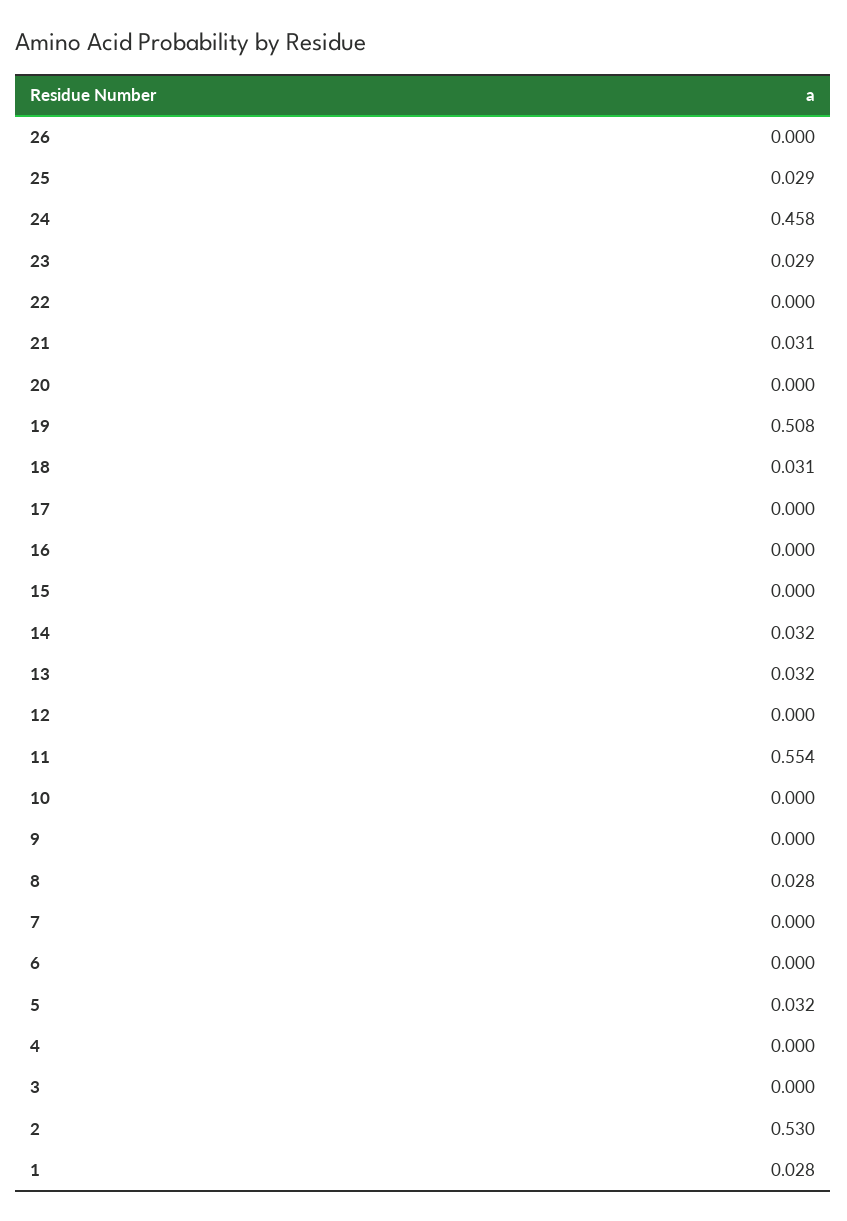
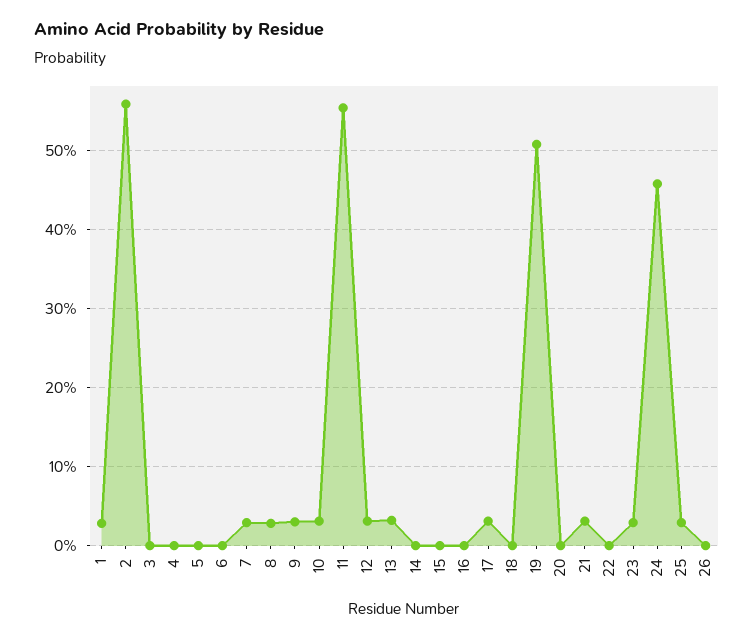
  {
    "26": 0,
    "25": 0.029,
    "24": 0.458,
    "23": 0.029,
    "22": 0,
    "21": 0.031,
    "20": 0,
    "19": 0.508,
-   "18": 0.031,
+   "18": 0,
-   "17": 0,
+   "17": 0.03,
    "16": 0,
    "15": 0,
-   "14": 0.032,
+   "14": 0,
    "13": 0.032,
-   "12": 0,
+   "12": 0.03,
    "11": 0.554,
-   "10": 0,
+   "10": 0.03,
-   "9": 0,
+   "9": 0.03,
    "8": 0.028,
-   "7": 0,
+   "7": 0.03,
    "6": 0,
-   "5": 0.032,
+   "5": 0,
    "4": 0,
    "3": 0,
-   "2": 0.53,
+   "2": 0.56,
    "1": 0.028
  }

